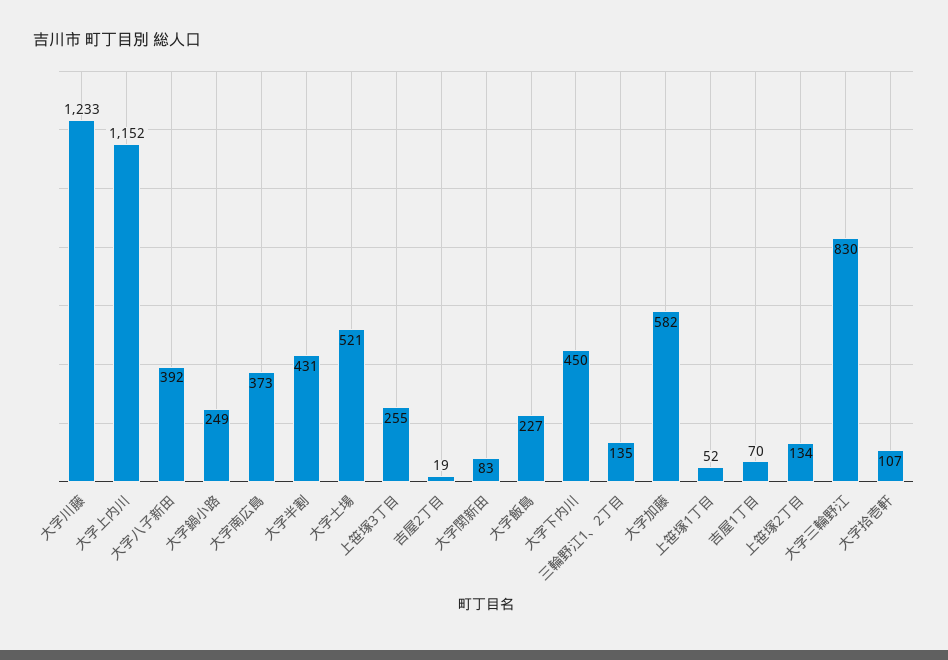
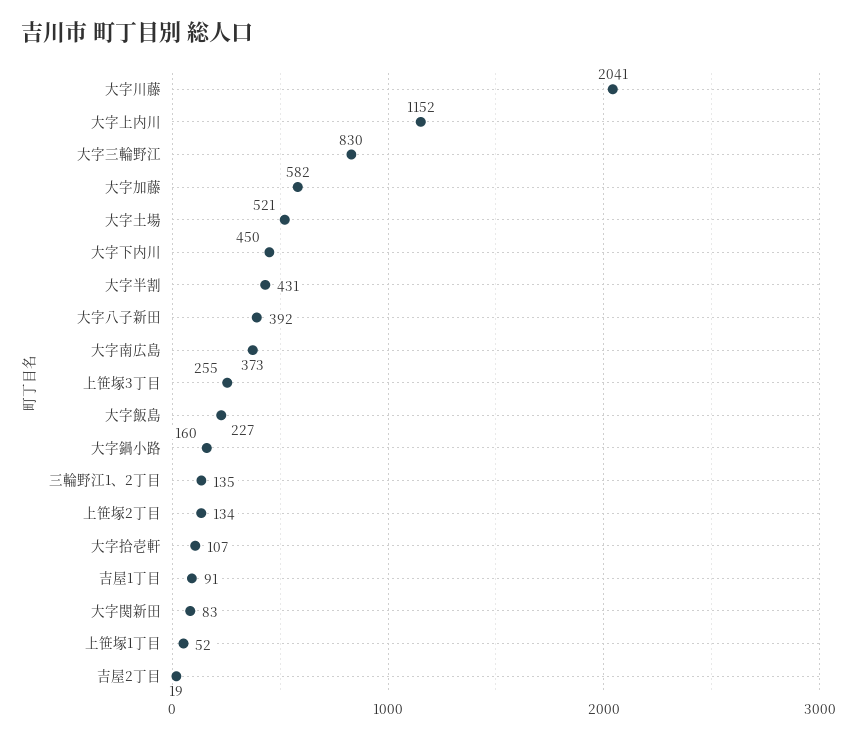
  {
-   "大字川藤": 1233,
+   "大字川藤": 2041,
    "大字上内川": 1152,
    "大字八子新田": 392,
-   "大字鍋小路": 249,
+   "大字鍋小路": 160,
    "大字南広島": 373,
    "大字半割": 431,
    "大字土場": 521,
    "上笹塚3丁目": 255,
    "吉屋2丁目": 19,
    "大字関新田": 83,
    "大字飯島": 227,
    "大字下内川": 450,
    "三輪野江1、2丁目": 135,
    "大字加藤": 582,
    "上笹塚1丁目": 52,
-   "吉屋1丁目": 70,
+   "吉屋1丁目": 91,
    "上笹塚2丁目": 134,
    "大字三輪野江": 830,
    "大字拾壱軒": 107
  }

